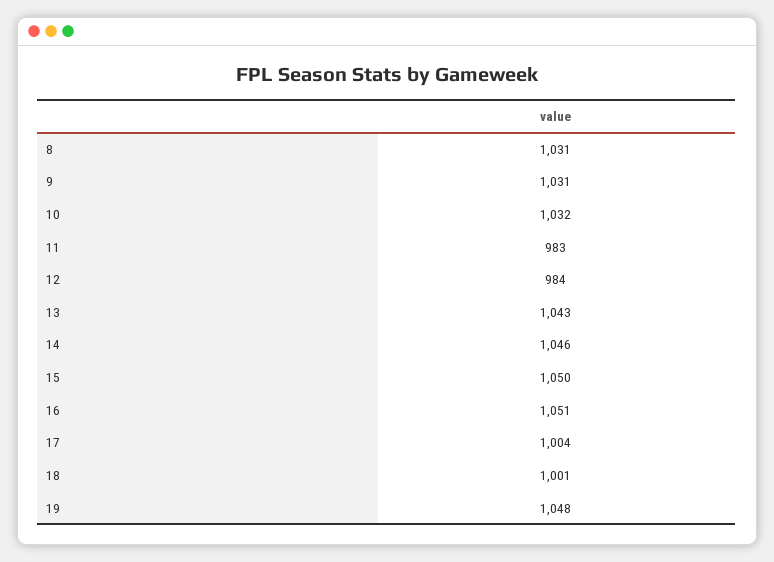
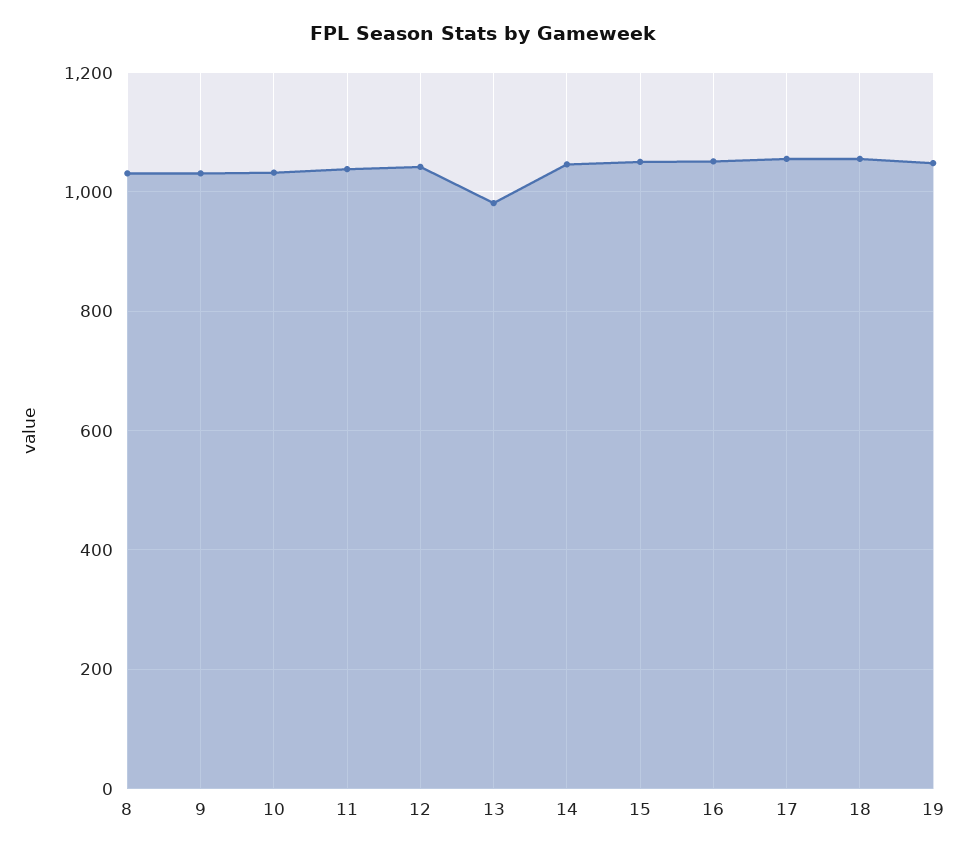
  {
    "8": 1031,
    "9": 1031,
    "10": 1032,
-   "11": 983,
+   "11": 1040,
-   "12": 984,
+   "12": 1040,
-   "13": 1043,
+   "13": 980,
    "14": 1046,
    "15": 1050,
    "16": 1051,
-   "17": 1004,
+   "17": 1060,
-   "18": 1001,
+   "18": 1060,
    "19": 1048
  }

